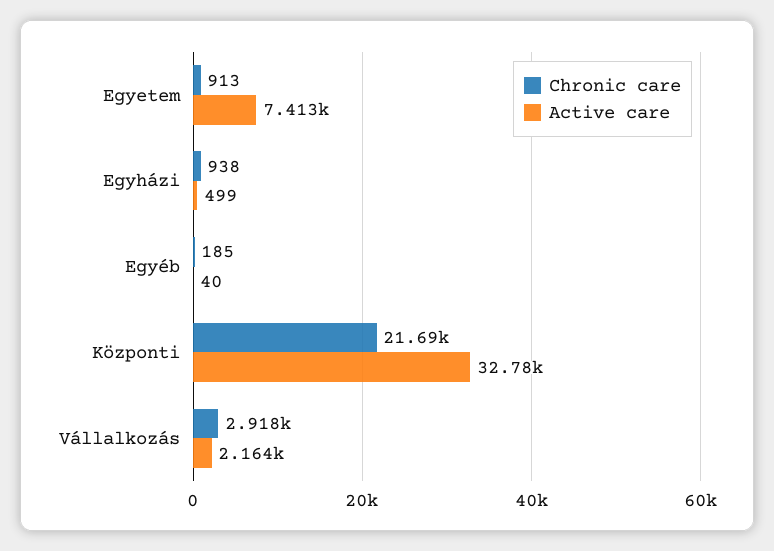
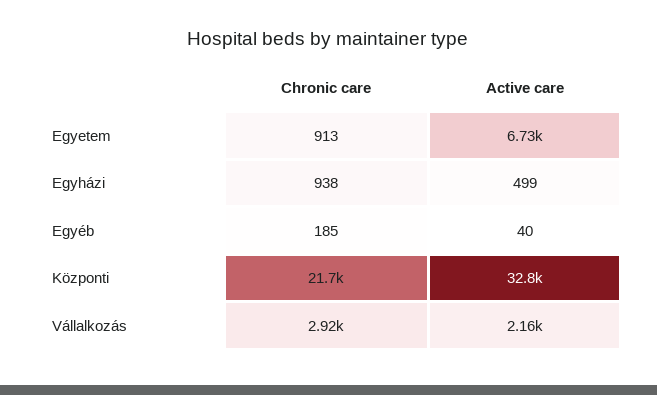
  {
    "Chronic care": {
      "Egyetem": 913,
      "Egyházi": 938,
      "Egyéb": 185,
      "Központi": 21690,
      "Vállalkozás": 2918
    },
    "Active care": {
-     "Egyetem": 7413,
+     "Egyetem": 6730,
      "Egyházi": 499,
      "Egyéb": 40,
      "Központi": 32780,
      "Vállalkozás": 2164
    }
  }

